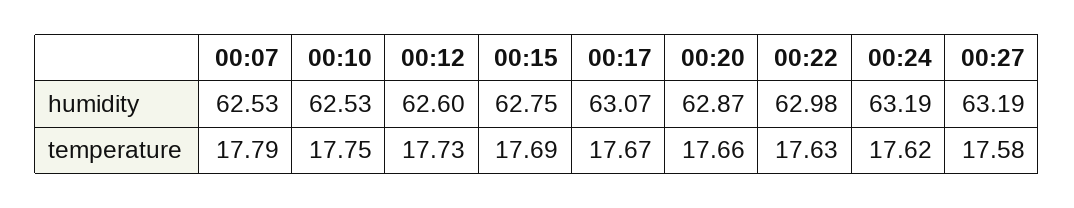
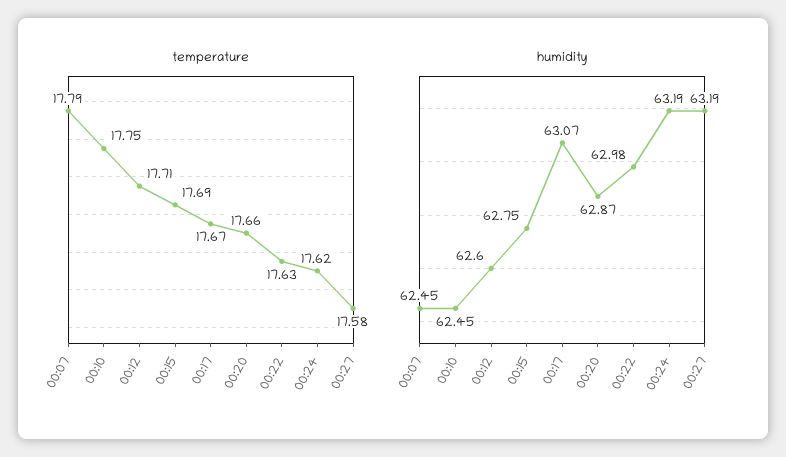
  {
    "humidity": {
-     "00:07": 62.53,
+     "00:07": 62.45,
-     "00:10": 62.53,
+     "00:10": 62.45,
      "00:12": 62.6,
      "00:15": 62.75,
      "00:17": 63.07,
      "00:20": 62.87,
      "00:22": 62.98,
      "00:24": 63.19,
      "00:27": 63.19
    },
    "temperature": {
      "00:07": 17.79,
      "00:10": 17.75,
-     "00:12": 17.73,
+     "00:12": 17.71,
      "00:15": 17.69,
      "00:17": 17.67,
      "00:20": 17.66,
      "00:22": 17.63,
      "00:24": 17.62,
      "00:27": 17.58
    }
  }

